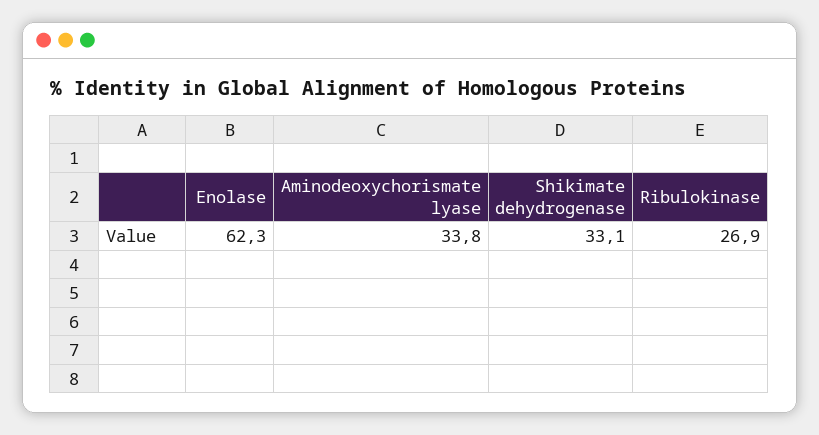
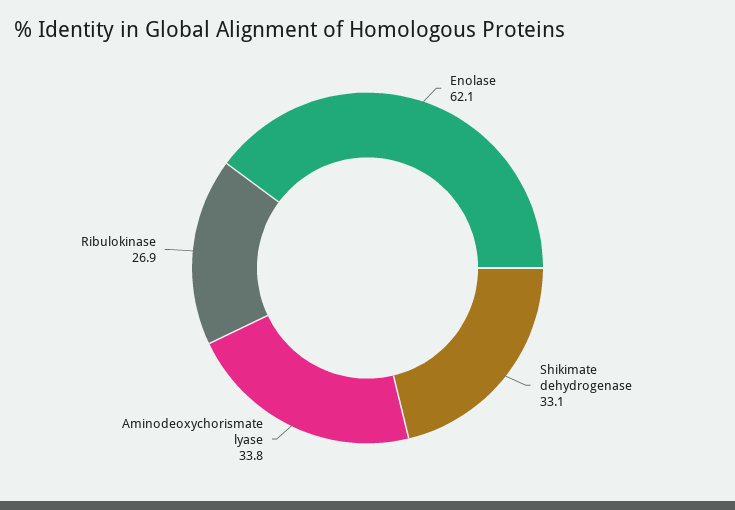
  {
-   "Enolase": 62.3,
+   "Enolase": 62.1,
    "Aminodeoxychorismate lyase": 33.8,
    "Shikimate dehydrogenase": 33.1,
    "Ribulokinase": 26.9
  }

